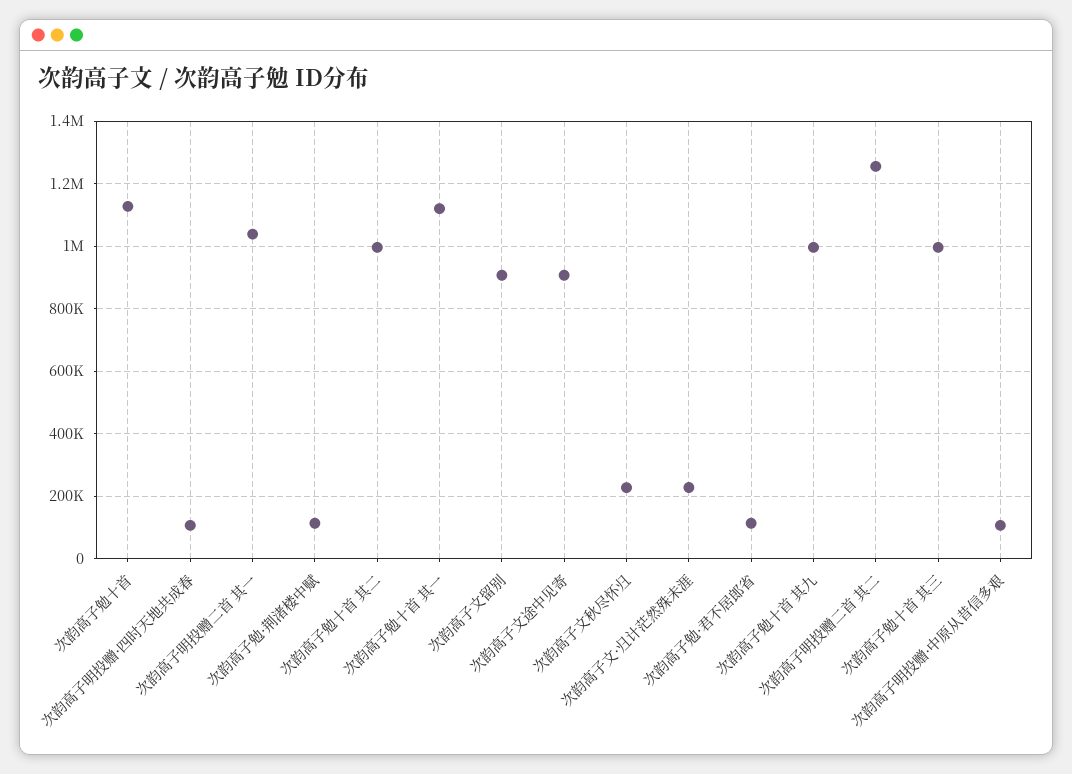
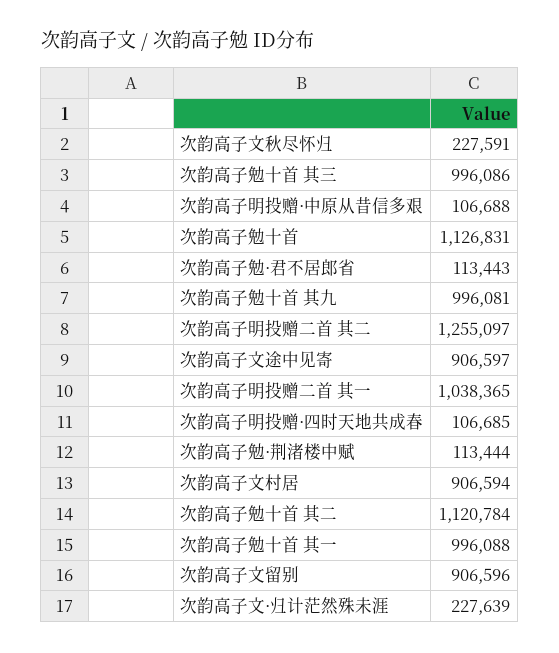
  {
    "次韵高子勉十首": 1126831,
    "次韵高子明投赠·四时天地共成春": 106685,
    "次韵高子明投赠二首 其一": 1038365,
    "次韵高子勉·荆渚楼中赋": 113444,
-   "次韵高子勉十首 其二": 1000000,
+   "次韵高子勉十首 其二": 1120784,
-   "次韵高子勉十首 其一": 1120000,
+   "次韵高子勉十首 其一": 996088,
    "次韵高子文留别": 906596,
    "次韵高子文途中见寄": 906597,
    "次韵高子文秋尽怀归": 227591,
    "次韵高子文·归计茫然殊未涯": 227639,
    "次韵高子勉·君不居郎省": 113443,
    "次韵高子勉十首 其九": 996081,
    "次韵高子明投赠二首 其二": 1255097,
    "次韵高子勉十首 其三": 996086,
-   "次韵高子明投赠·中原从昔信多艰": 106688
+   "次韵高子明投赠·中原从昔信多艰": 106688,
+   "次韵高子文村居": 906594
  }

